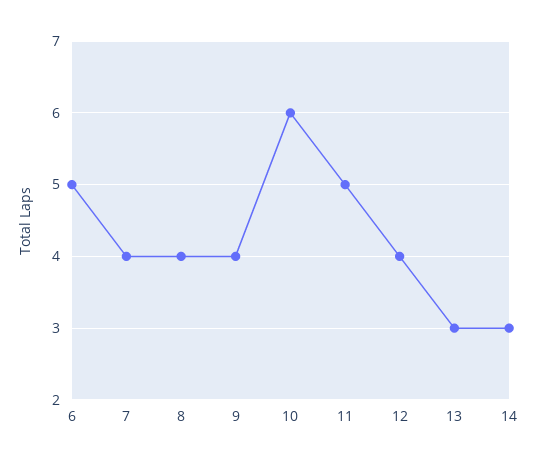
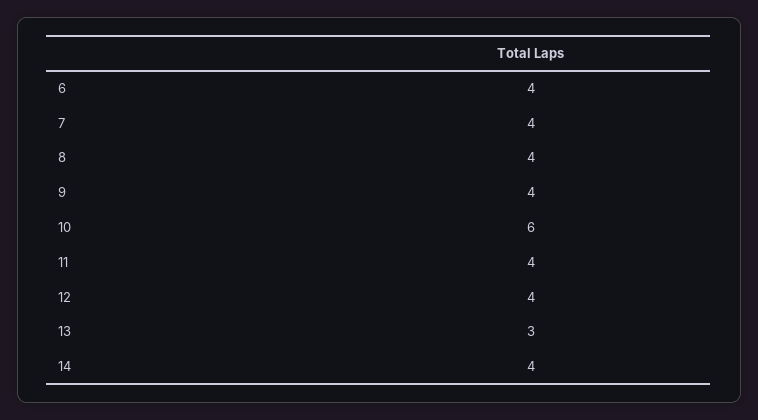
  {
-   "6": 5,
+   "6": 4,
    "7": 4,
    "8": 4,
    "9": 4,
    "10": 6,
-   "11": 5,
+   "11": 4,
    "12": 4,
    "13": 3,
-   "14": 3
+   "14": 4
  }

